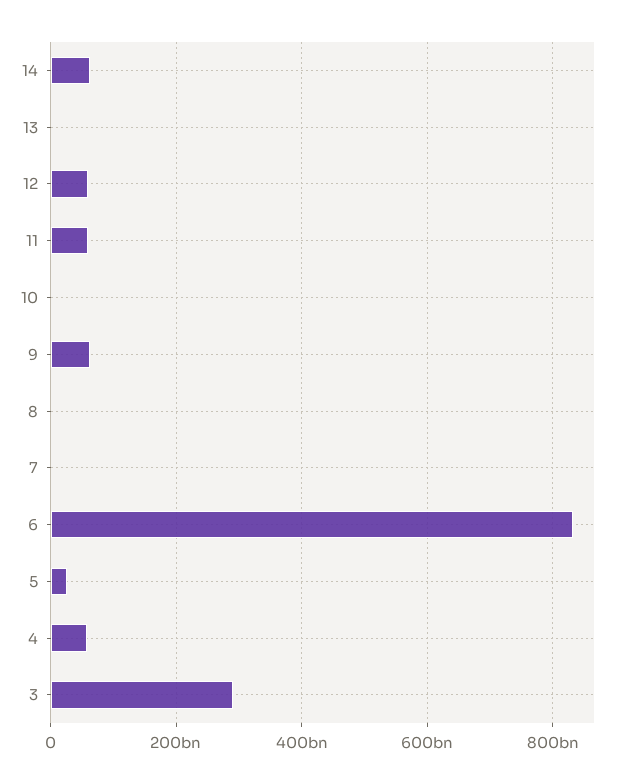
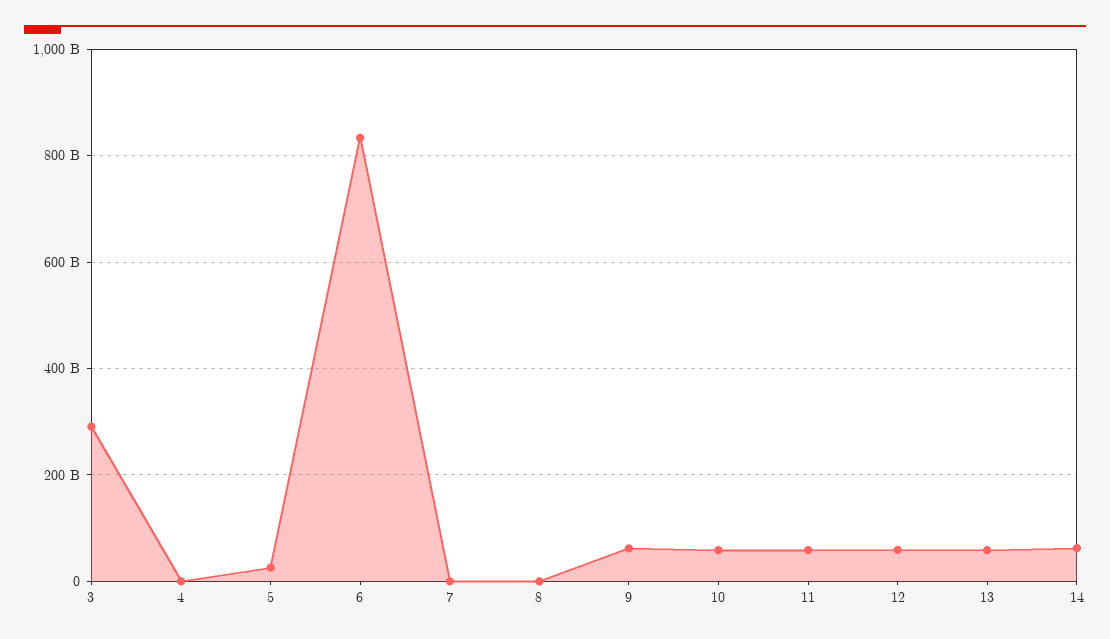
  {
    "14": 60000000000,
-   "13": 0,
+   "13": 60000000000,
    "12": 60000000000,
    "11": 60000000000,
-   "10": 0,
+   "10": 60000000000,
    "9": 60000000000,
    "8": 0,
    "7": 0,
    "6": 840000000000,
    "5": 20000000000,
-   "4": 60000000000,
+   "4": 0,
    "3": 300000000000
  }

